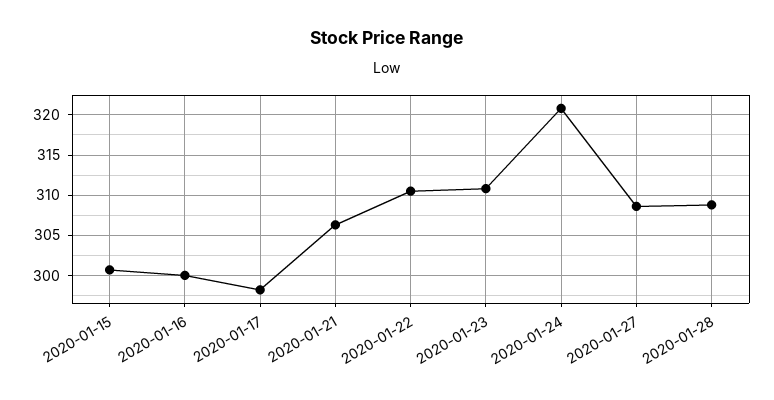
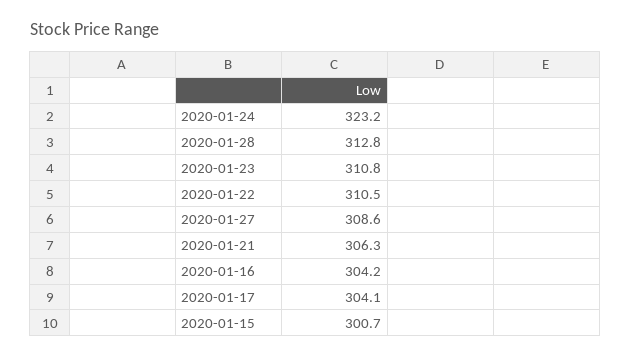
  {
    "2020-01-15": 300.7,
-   "2020-01-16": 300,
+   "2020-01-16": 304.2,
-   "2020-01-17": 298,
+   "2020-01-17": 304.1,
    "2020-01-21": 306.3,
    "2020-01-22": 310.5,
    "2020-01-23": 310.8,
-   "2020-01-24": 321,
+   "2020-01-24": 323.2,
    "2020-01-27": 308.6,
-   "2020-01-28": 309
+   "2020-01-28": 312.8
  }

